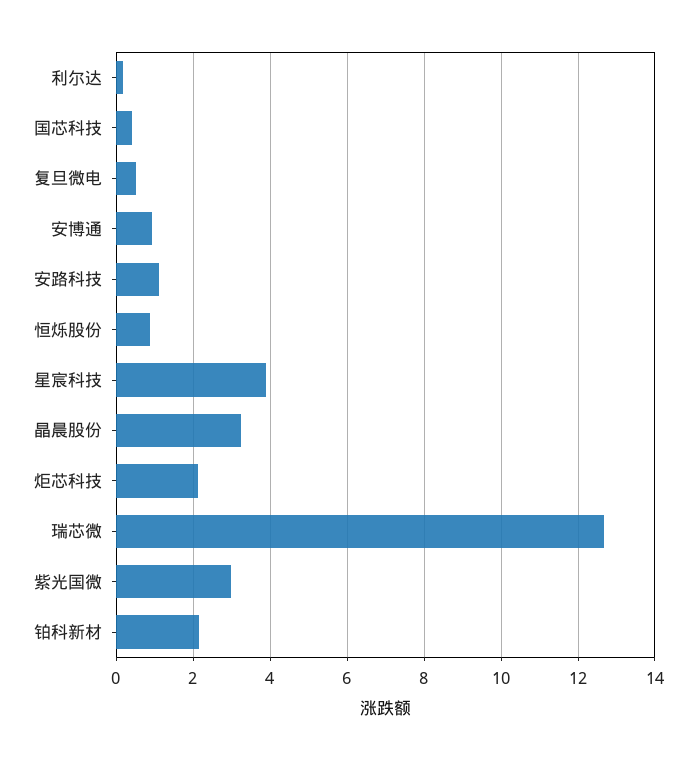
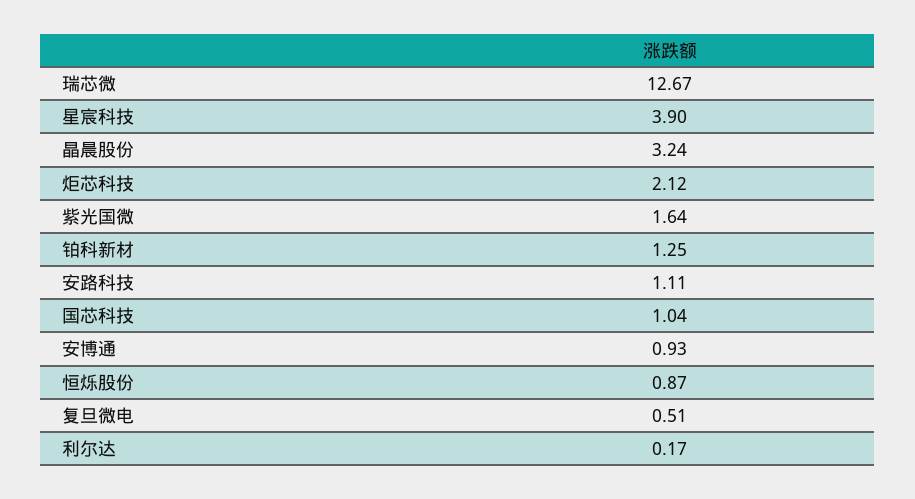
  {
    "利尔达": 0.17,
-   "国芯科技": 0.4,
+   "国芯科技": 1.04,
    "复旦微电": 0.51,
    "安博通": 0.93,
    "安路科技": 1.11,
    "恒烁股份": 0.87,
    "星宸科技": 3.9,
    "晶晨股份": 3.24,
    "炬芯科技": 2.12,
    "瑞芯微": 12.67,
-   "紫光国微": 3,
+   "紫光国微": 1.64,
-   "铂科新材": 2.2
+   "铂科新材": 1.25
  }

